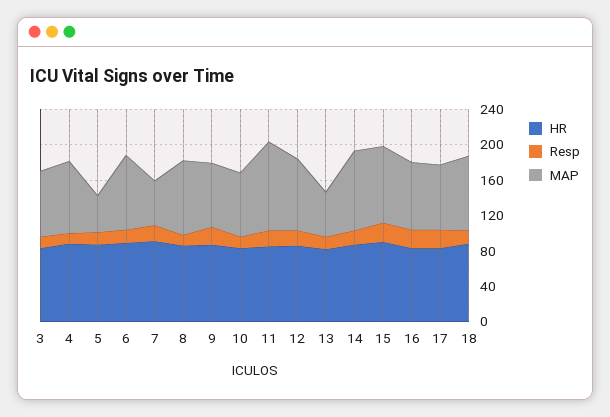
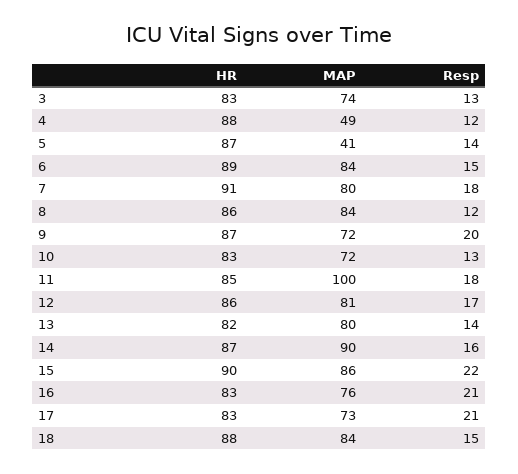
  {
    "HR": {
      "3": 83,
      "4": 88,
      "5": 87,
      "6": 89,
      "7": 91,
      "8": 86,
      "9": 87,
      "10": 83,
      "11": 85,
      "12": 86,
      "13": 82,
      "14": 87,
      "15": 90,
      "16": 83,
      "17": 83,
      "18": 88
    },
    "Resp": {
      "3": 13,
      "4": 12,
      "5": 14,
      "6": 15,
      "7": 18,
      "8": 12,
      "9": 20,
      "10": 13,
      "11": 18,
      "12": 17,
      "13": 14,
      "14": 16,
      "15": 22,
      "16": 21,
      "17": 21,
      "18": 15
    },
    "MAP": {
      "3": 74,
-     "4": 80,
+     "4": 49,
      "5": 41,
      "6": 84,
-     "7": 50,
+     "7": 80,
      "8": 84,
      "9": 72,
      "10": 72,
      "11": 100,
      "12": 81,
-     "13": 50,
+     "13": 80,
      "14": 90,
      "15": 86,
      "16": 76,
      "17": 73,
      "18": 84
    }
  }

